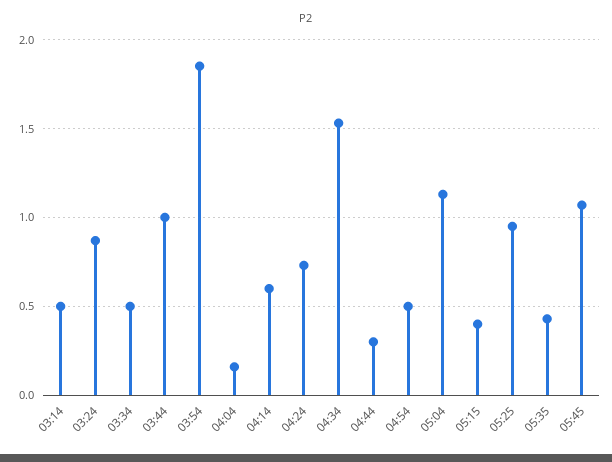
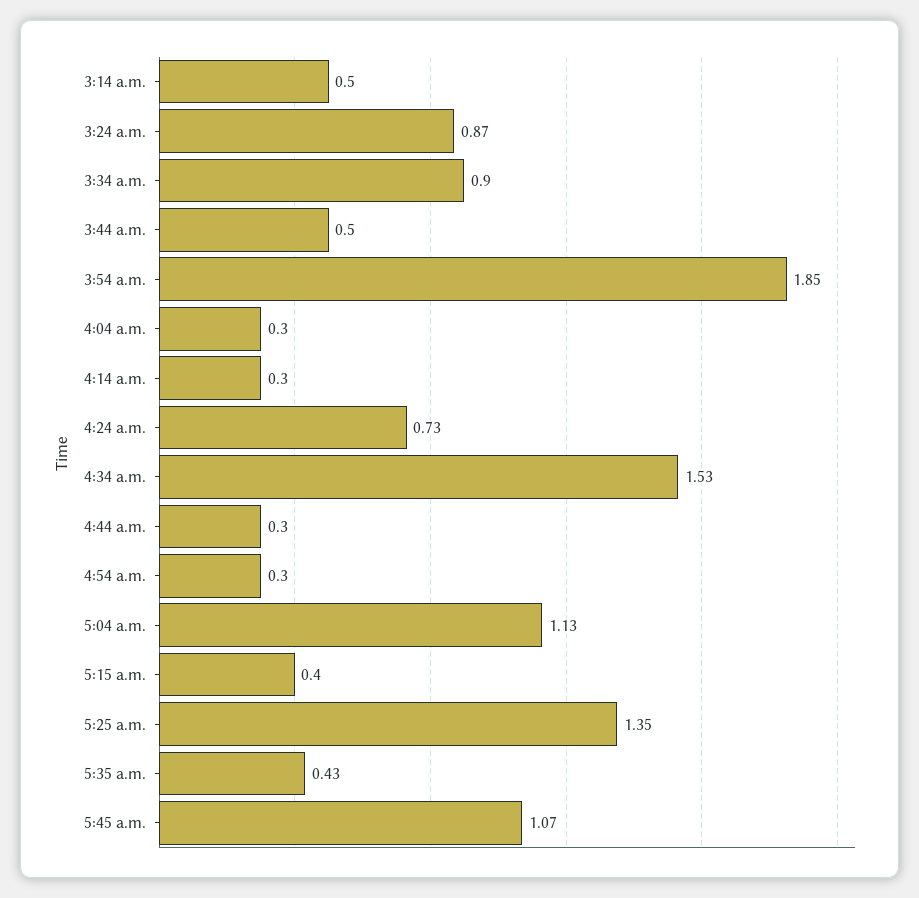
  {
    "03:14": 0.5,
    "03:24": 0.87,
-   "03:34": 0.5,
+   "03:34": 0.9,
-   "03:44": 1,
+   "03:44": 0.5,
    "03:54": 1.85,
-   "04:04": 0.15,
+   "04:04": 0.3,
-   "04:14": 0.6,
+   "04:14": 0.3,
    "04:24": 0.73,
    "04:34": 1.53,
    "04:44": 0.3,
-   "04:54": 0.5,
+   "04:54": 0.3,
    "05:04": 1.13,
    "05:15": 0.4,
-   "05:25": 0.95,
+   "05:25": 1.35,
    "05:35": 0.43,
    "05:45": 1.07
  }

